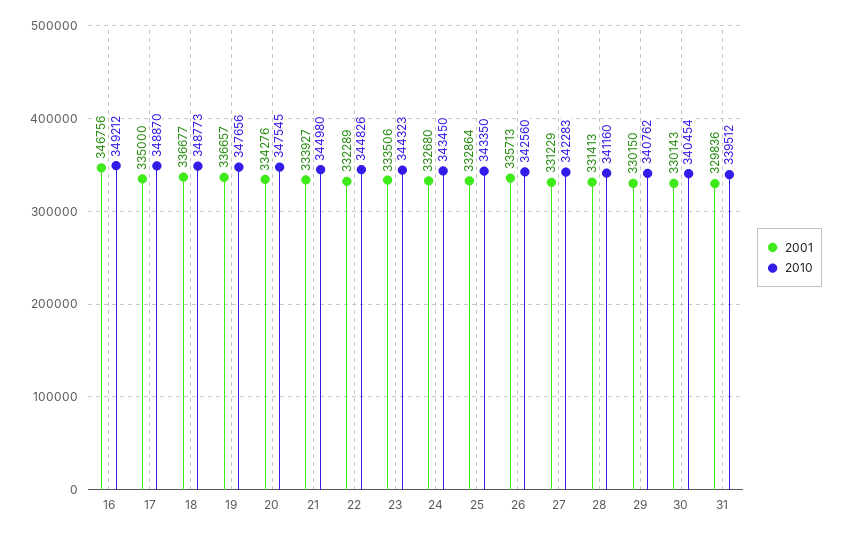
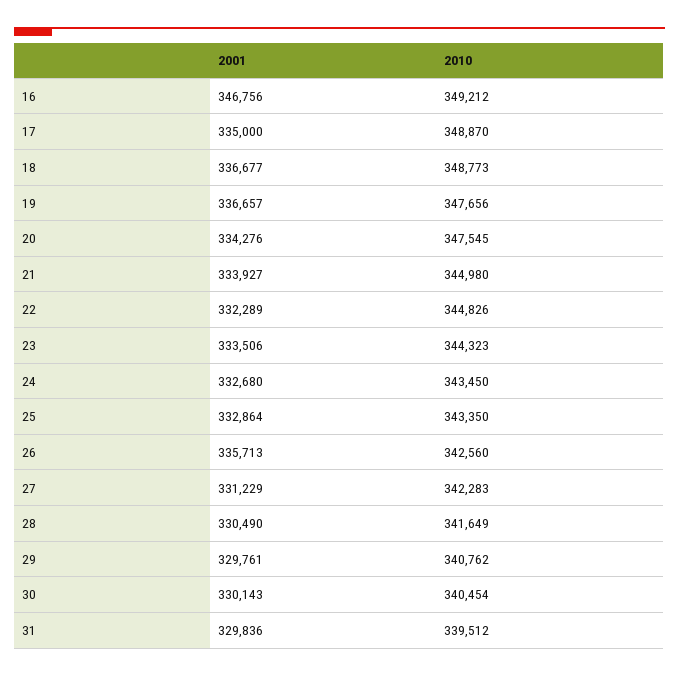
  {
    "2001": {
      "16": 346756,
      "17": 335000,
      "18": 336677,
      "19": 336657,
      "20": 334276,
      "21": 333927,
      "22": 332289,
      "23": 333506,
      "24": 332680,
      "25": 332864,
      "26": 335713,
      "27": 331229,
-     "28": 331413,
+     "28": 330490,
-     "29": 330150,
+     "29": 329761,
      "30": 330143,
      "31": 329836
    },
    "2010": {
      "16": 349212,
      "17": 348870,
      "18": 348773,
      "19": 347656,
      "20": 347545,
      "21": 344980,
      "22": 344826,
      "23": 344323,
      "24": 343450,
      "25": 343350,
      "26": 342560,
      "27": 342283,
-     "28": 341160,
+     "28": 341649,
      "29": 340762,
      "30": 340454,
      "31": 339512
    }
  }

